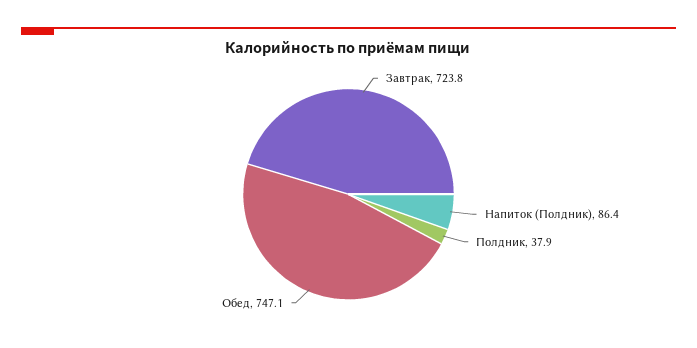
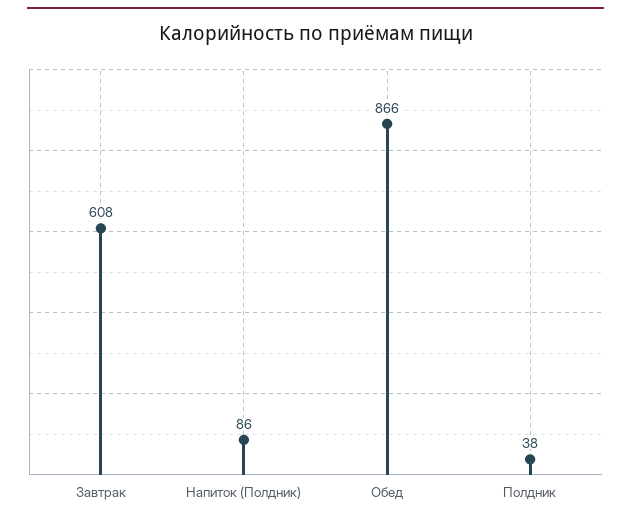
  {
-   "Завтрак": 723.8,
+   "Завтрак": 608,
    "Напиток (Полдник)": 86.4,
    "Полдник": 37.9,
-   "Обед": 747.1
+   "Обед": 866
  }

